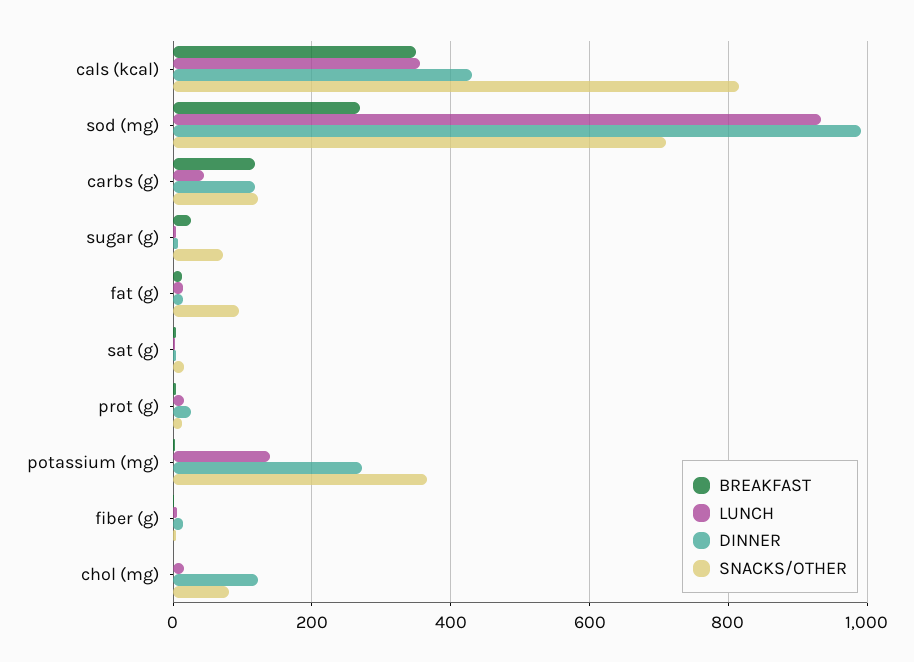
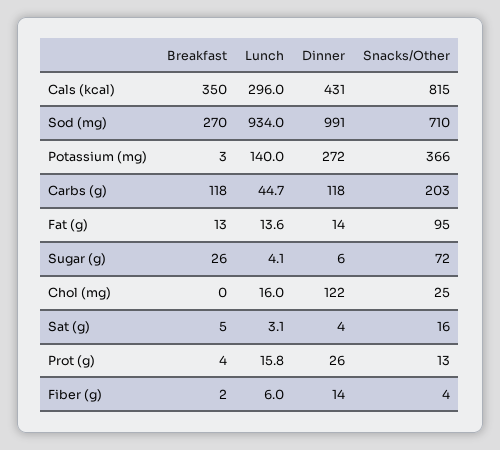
  {
    "BREAKFAST": {
      "cals (kcal)": 350,
      "sod (mg)": 270,
      "carbs (g)": 118,
      "sugar (g)": 26,
      "fat (g)": 13,
      "sat (g)": 5,
      "prot (g)": 4,
      "potassium (mg)": 3,
      "fiber (g)": 2,
      "chol (mg)": 0
    },
    "LUNCH": {
-     "cals (kcal)": 360,
+     "cals (kcal)": 296,
      "sod (mg)": 934,
      "carbs (g)": 44.7,
      "sugar (g)": 4.1,
      "fat (g)": 13.6,
      "sat (g)": 3.1,
      "prot (g)": 15.8,
      "potassium (mg)": 140,
      "fiber (g)": 6,
      "chol (mg)": 16
    },
    "DINNER": {
      "cals (kcal)": 431,
      "sod (mg)": 991,
      "carbs (g)": 118,
      "sugar (g)": 6,
      "fat (g)": 14,
      "sat (g)": 4,
      "prot (g)": 26,
      "potassium (mg)": 272,
      "fiber (g)": 14,
      "chol (mg)": 122
    },
    "SNACKS/OTHER": {
      "cals (kcal)": 815,
      "sod (mg)": 710,
-     "carbs (g)": 120,
+     "carbs (g)": 203,
      "sugar (g)": 72,
      "fat (g)": 95,
      "sat (g)": 16,
      "prot (g)": 13,
      "potassium (mg)": 366,
      "fiber (g)": 4,
-     "chol (mg)": 80
+     "chol (mg)": 25
    }
  }

